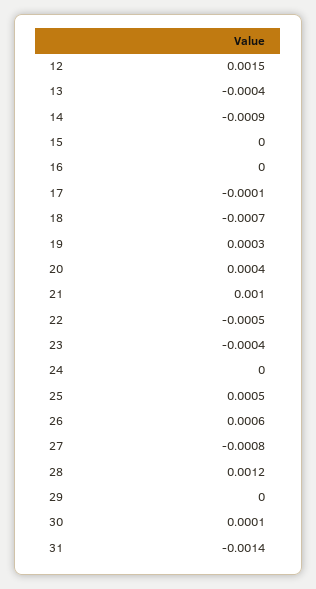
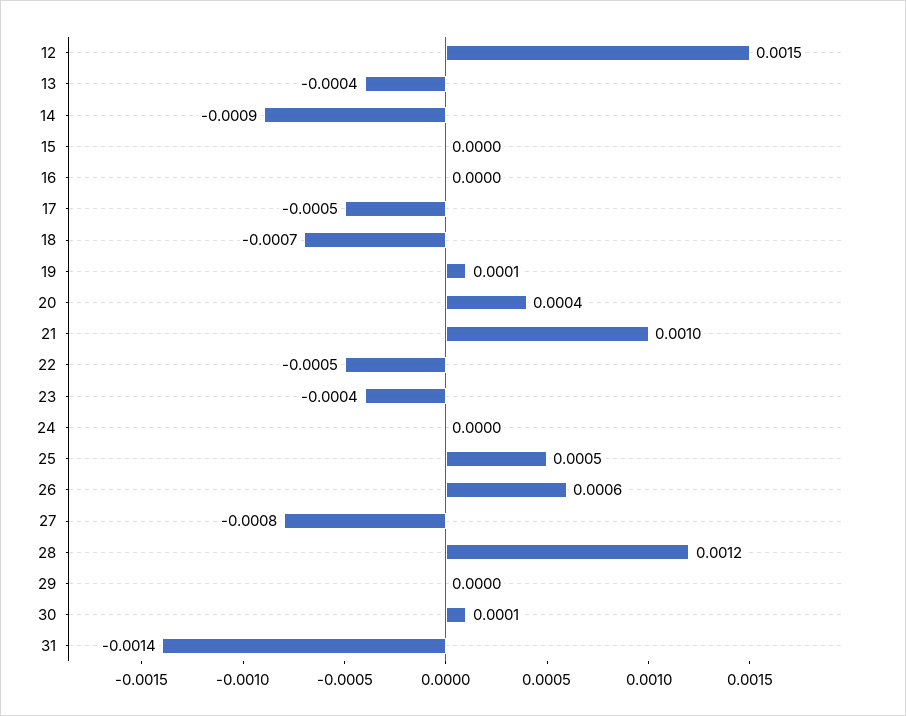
  {
    "12": 0.0015,
    "13": -0.0004,
    "14": -0.0009,
    "15": 0,
    "16": 0,
-   "17": -0.0001,
+   "17": -0.0005,
    "18": -0.0007,
-   "19": 0.0003,
+   "19": 0.0001,
    "20": 0.0004,
    "21": 0.001,
    "22": -0.0005,
    "23": -0.0004,
    "24": 0,
    "25": 0.0005,
    "26": 0.0006,
    "27": -0.0008,
    "28": 0.0012,
    "29": 0,
    "30": 0.0001,
    "31": -0.0014
  }

